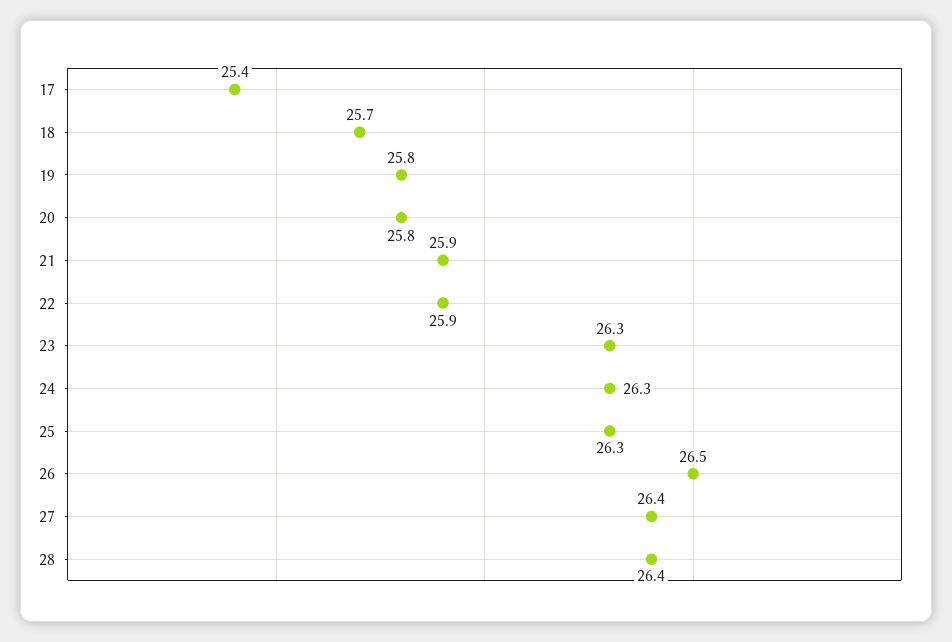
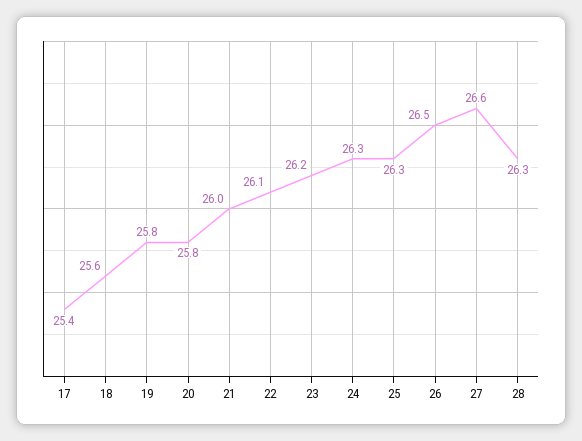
  {
    "17": 25.4,
-   "18": 25.7,
+   "18": 25.6,
    "19": 25.8,
    "20": 25.8,
-   "21": 25.9,
+   "21": 26,
-   "22": 25.9,
+   "22": 26.1,
-   "23": 26.3,
+   "23": 26.2,
    "24": 26.3,
    "25": 26.3,
    "26": 26.5,
-   "27": 26.4,
+   "27": 26.6,
-   "28": 26.4
+   "28": 26.3
  }

